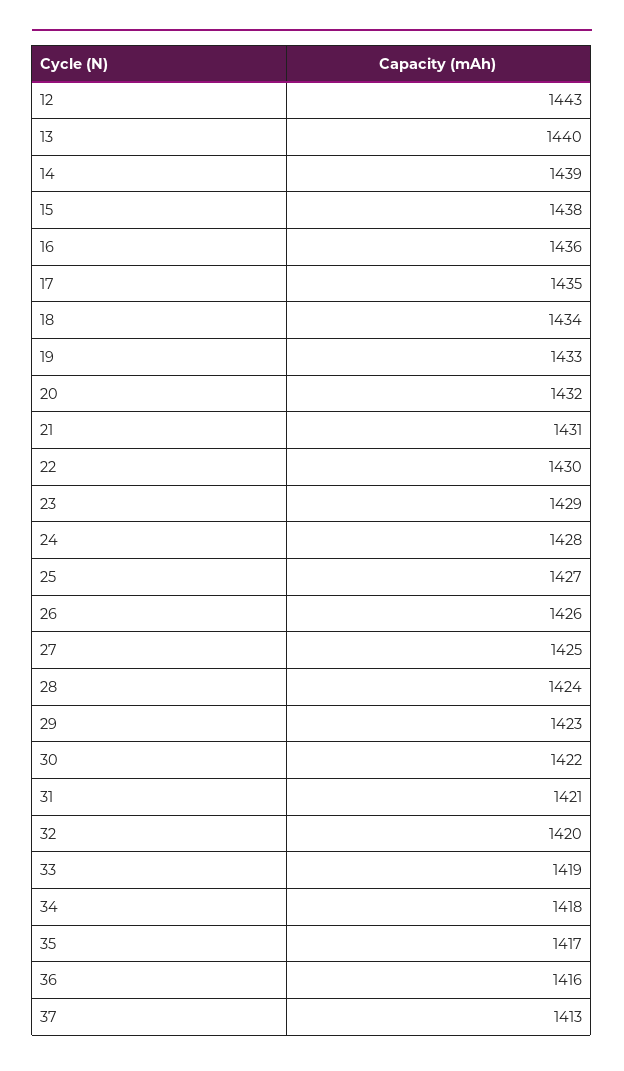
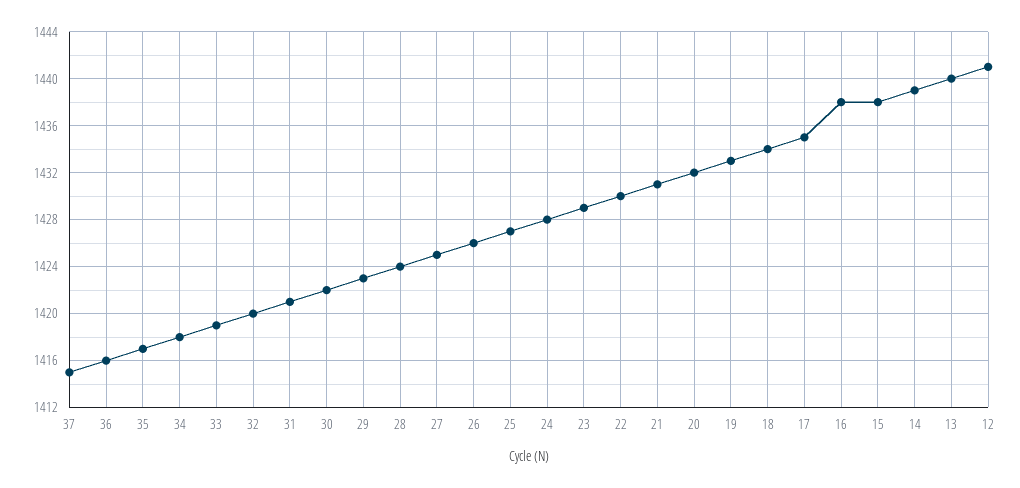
  {
-   "12": 1443,
+   "12": 1441,
    "13": 1440,
    "14": 1439,
    "15": 1438,
-   "16": 1436,
+   "16": 1438,
    "17": 1435,
    "18": 1434,
    "19": 1433,
    "20": 1432,
    "21": 1431,
    "22": 1430,
    "23": 1429,
    "24": 1428,
    "25": 1427,
    "26": 1426,
    "27": 1425,
    "28": 1424,
    "29": 1423,
    "30": 1422,
    "31": 1421,
    "32": 1420,
    "33": 1419,
    "34": 1418,
    "35": 1417,
    "36": 1416,
-   "37": 1413
+   "37": 1415
  }

